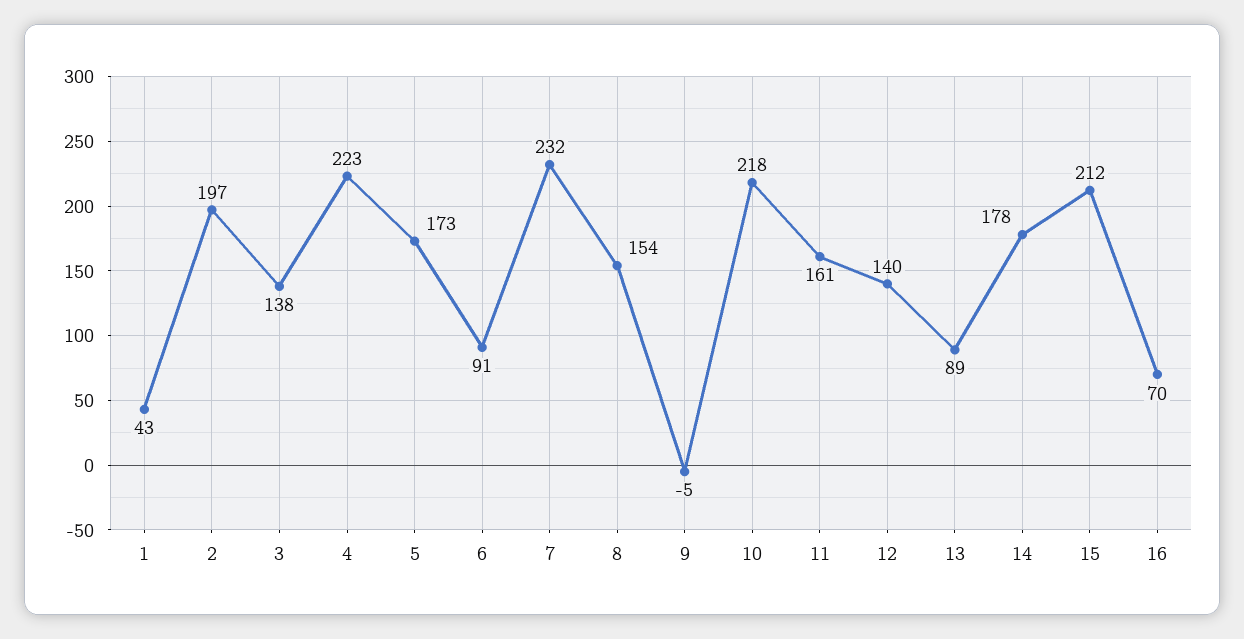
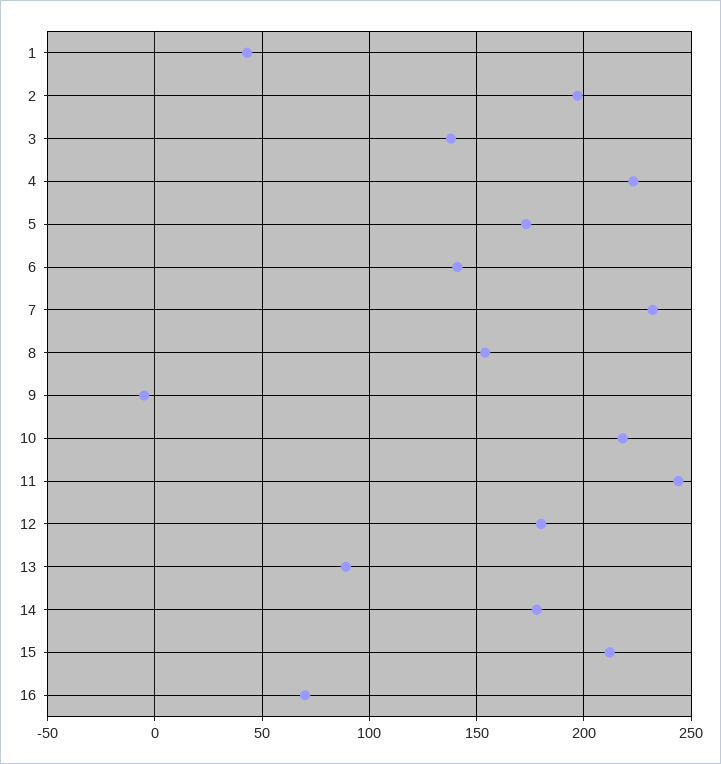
  {
    "1": 43,
    "2": 197,
    "3": 138,
    "4": 223,
    "5": 173,
-   "6": 91,
+   "6": 140,
    "7": 232,
    "8": 154,
    "9": -5,
    "10": 218,
-   "11": 161,
+   "11": 245,
-   "12": 140,
+   "12": 180,
    "13": 89,
    "14": 178,
    "15": 212,
    "16": 70
  }

